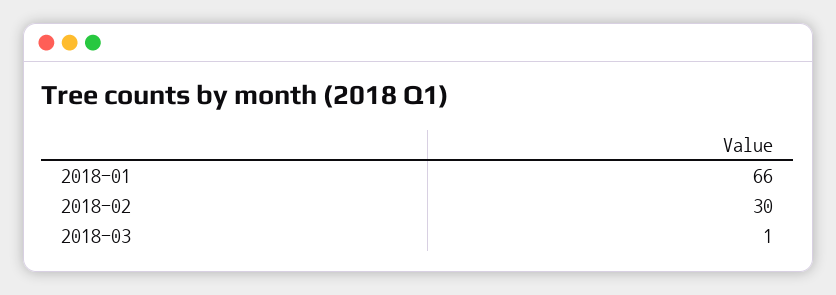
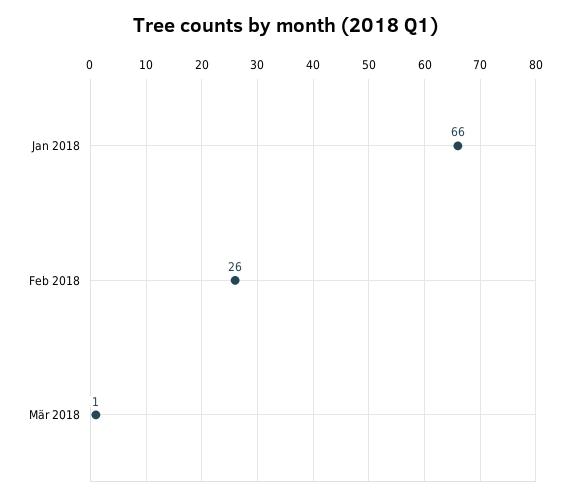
  {
    "2018-01": 66,
-   "2018-02": 30,
+   "2018-02": 26,
    "2018-03": 1
  }

